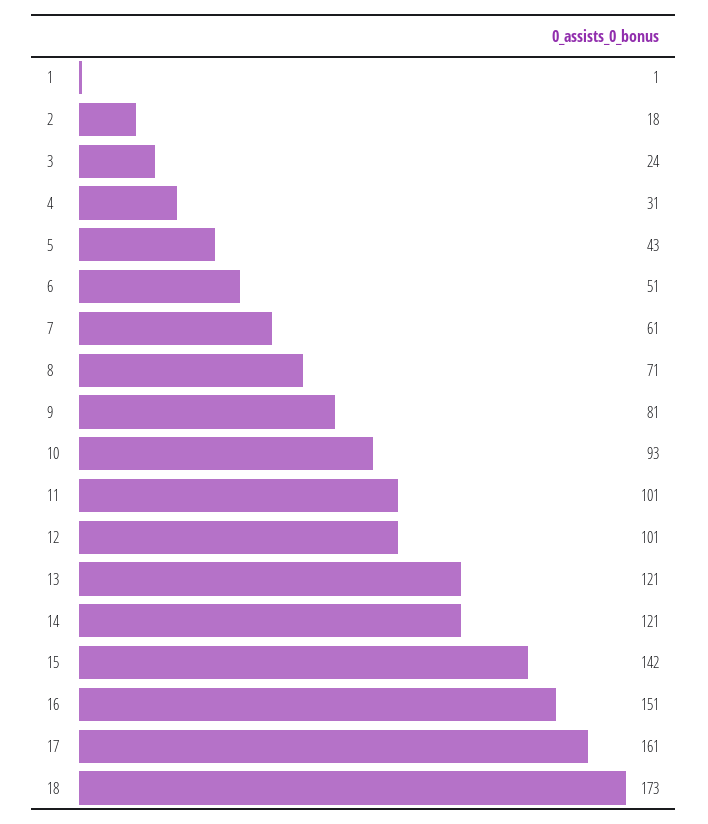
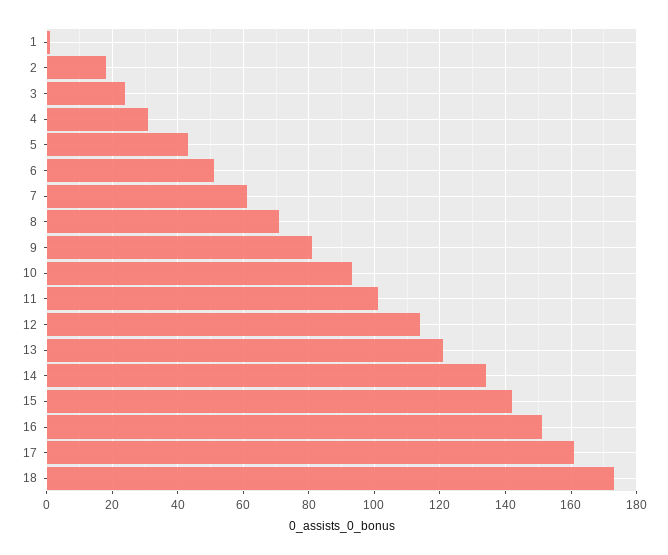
  {
    "1": 1,
    "2": 18,
    "3": 24,
    "4": 31,
    "5": 43,
    "6": 51,
    "7": 61,
    "8": 71,
    "9": 81,
    "10": 93,
    "11": 101,
-   "12": 101,
+   "12": 115,
    "13": 121,
-   "14": 121,
+   "14": 135,
    "15": 142,
    "16": 151,
    "17": 161,
    "18": 173
  }

